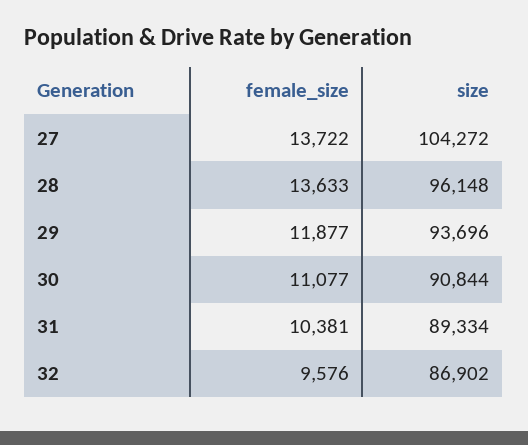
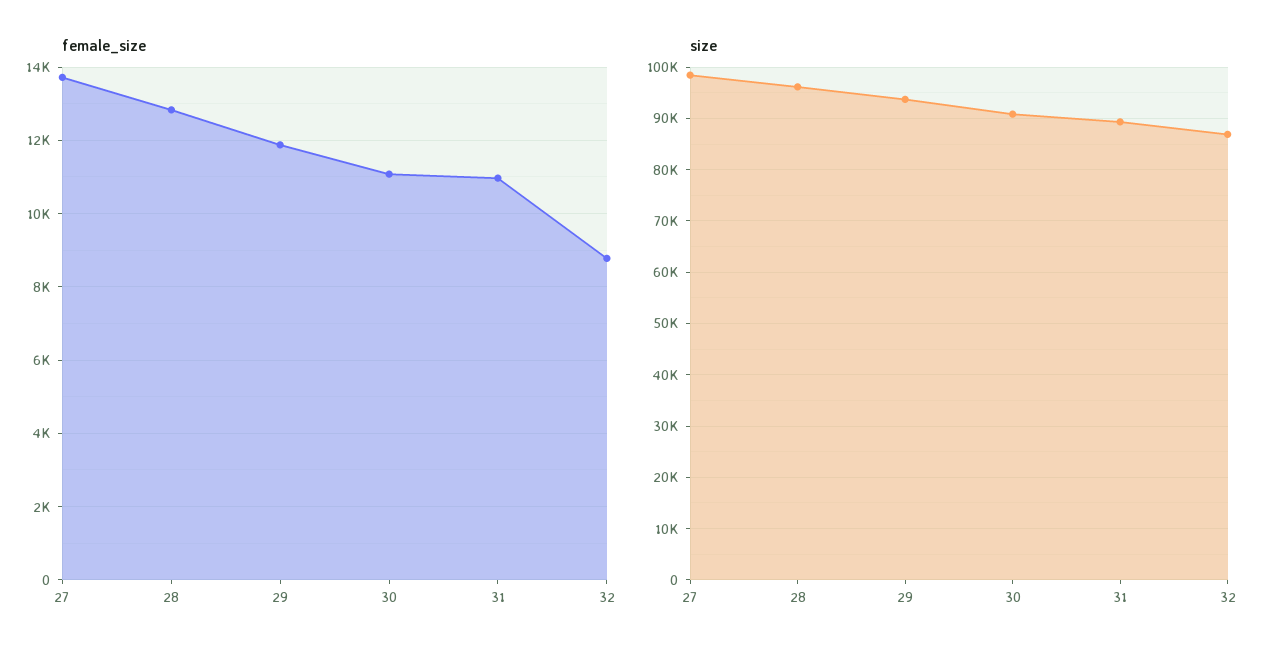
  {
    "female_size": {
      "27": 13722,
-     "28": 13633,
+     "28": 12800,
      "29": 11877,
      "30": 11077,
-     "31": 10381,
+     "31": 11000,
-     "32": 9576
+     "32": 8800
    },
    "size": {
-     "27": 104272,
+     "27": 98000,
      "28": 96148,
      "29": 93696,
      "30": 90844,
      "31": 89334,
      "32": 86902
    }
  }

